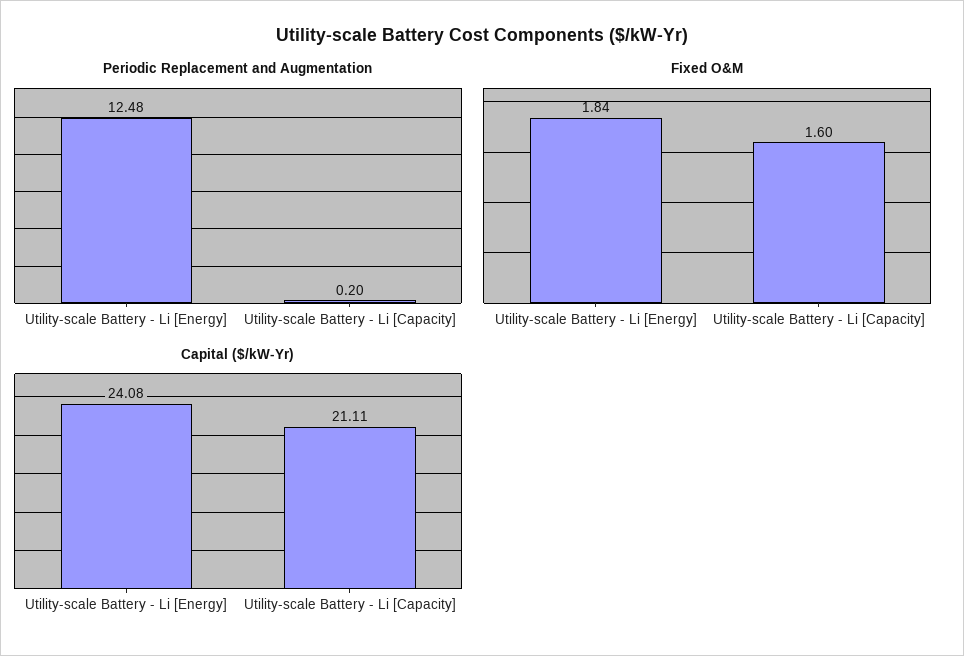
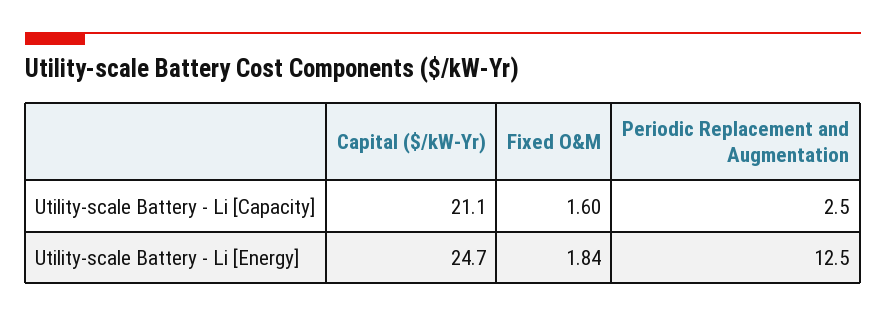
  {
    "Periodic Replacement and Augmentation": {
      "Utility-scale Battery - Li [Energy]": 12.48,
-     "Utility-scale Battery - Li [Capacity]": 0.2
+     "Utility-scale Battery - Li [Capacity]": 2.5
    },
    "Fixed O&M": {
      "Utility-scale Battery - Li [Energy]": 1.84,
      "Utility-scale Battery - Li [Capacity]": 1.6
    },
    "Capital ($/kW-Yr)": {
-     "Utility-scale Battery - Li [Energy]": 24.08,
+     "Utility-scale Battery - Li [Energy]": 24.7,
      "Utility-scale Battery - Li [Capacity]": 21.11
    }
  }

